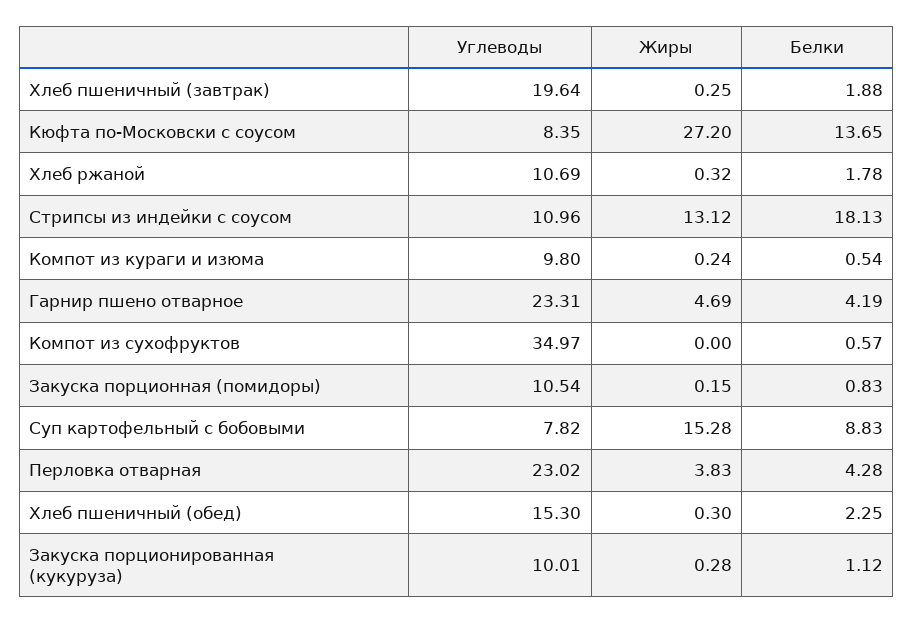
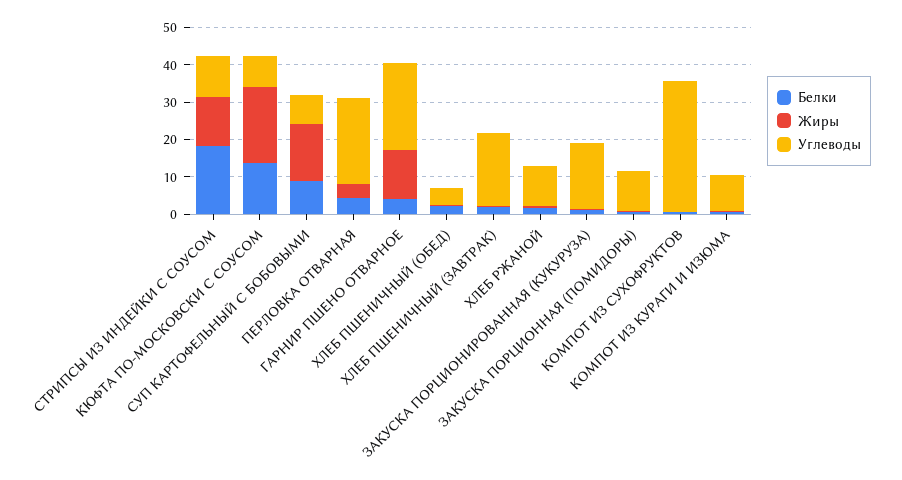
  {
    "Углеводы": {
      "Хлеб пшеничный (завтрак)": 19.64,
      "Кюфта по-Московски с соусом": 8.35,
      "Хлеб ржаной": 10.69,
      "Стрипсы из индейки с соусом": 10.96,
      "Компот из кураги и изюма": 9.8,
      "Гарнир пшено отварное": 23.31,
      "Компот из сухофруктов": 34.97,
      "Закуска порционная (помидоры)": 10.54,
      "Суп картофельный с бобовыми": 7.82,
      "Перловка отварная": 23.02,
-     "Хлеб пшеничный (обед)": 15.3,
+     "Хлеб пшеничный (обед)": 5,
-     "Закуска порционированная (кукуруза)": 10.01
+     "Закуска порционированная (кукуруза)": 17.5
    },
    "Жиры": {
      "Хлеб пшеничный (завтрак)": 0.25,
-     "Кюфта по-Московски с соусом": 27.2,
+     "Кюфта по-Московски с соусом": 20,
      "Хлеб ржаной": 0.32,
      "Стрипсы из индейки с соусом": 13.12,
      "Компот из кураги и изюма": 0.24,
-     "Гарнир пшено отварное": 4.69,
+     "Гарнир пшено отварное": 12.5,
      "Компот из сухофруктов": 0,
      "Закуска порционная (помидоры)": 0.15,
      "Суп картофельный с бобовыми": 15.28,
      "Перловка отварная": 3.83,
      "Хлеб пшеничный (обед)": 0.3,
      "Закуска порционированная (кукуруза)": 0.28
    },
    "Белки": {
      "Хлеб пшеничный (завтрак)": 1.88,
      "Кюфта по-Московски с соусом": 13.65,
      "Хлеб ржаной": 1.78,
      "Стрипсы из индейки с соусом": 18.13,
      "Компот из кураги и изюма": 0.54,
      "Гарнир пшено отварное": 4.19,
      "Компот из сухофруктов": 0.57,
      "Закуска порционная (помидоры)": 0.83,
      "Суп картофельный с бобовыми": 8.83,
      "Перловка отварная": 4.28,
      "Хлеб пшеничный (обед)": 2.25,
      "Закуска порционированная (кукуруза)": 1.12
    }
  }

